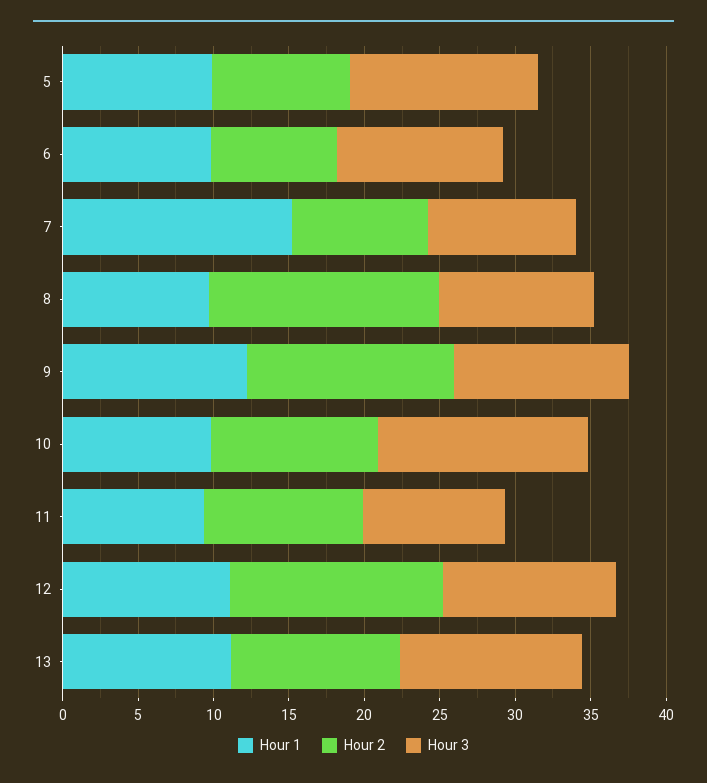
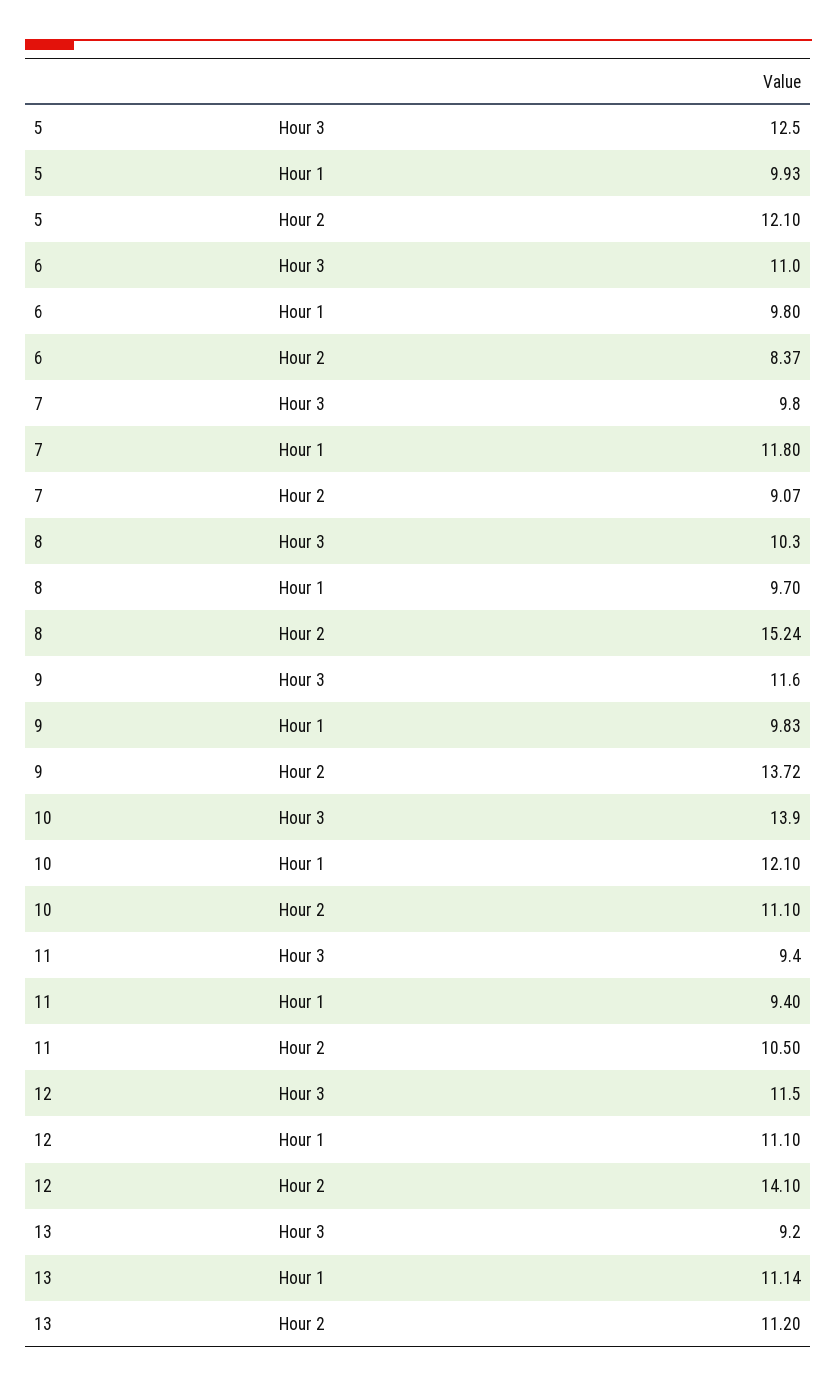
  {
    "Hour 1": {
      "5": 9.93,
      "6": 9.8,
-     "7": 15,
+     "7": 11.8,
      "8": 9.7,
-     "9": 12,
+     "9": 9.83,
-     "10": 10,
+     "10": 12.1,
      "11": 9.4,
      "12": 11.1,
      "13": 11.14
    },
    "Hour 2": {
-     "5": 9,
+     "5": 12.1,
      "6": 8.37,
      "7": 9.07,
      "8": 15.24,
      "9": 13.72,
      "10": 11.1,
      "11": 10.5,
      "12": 14.1,
      "13": 11.2
    },
    "Hour 3": {
      "5": 12.5,
      "6": 11,
      "7": 9.8,
      "8": 10.3,
      "9": 11.6,
      "10": 13.9,
      "11": 9.4,
      "12": 11.5,
-     "13": 12
+     "13": 9.2
    }
  }

